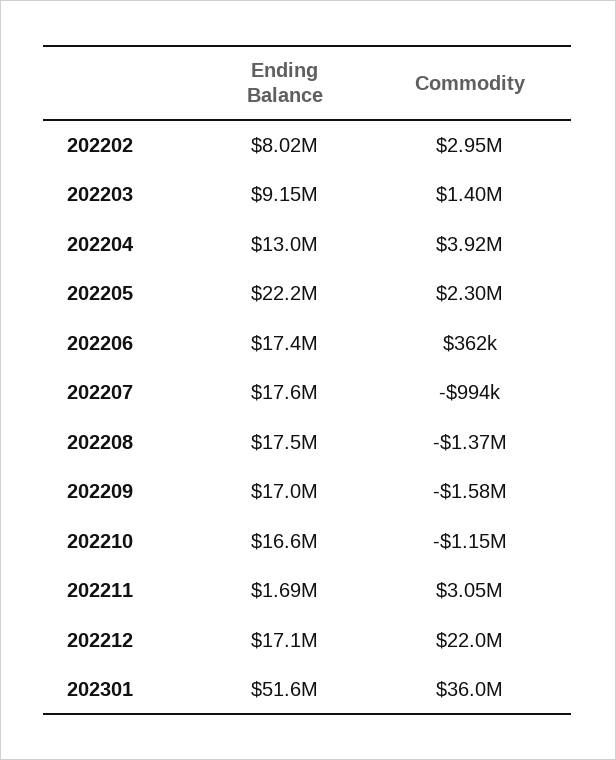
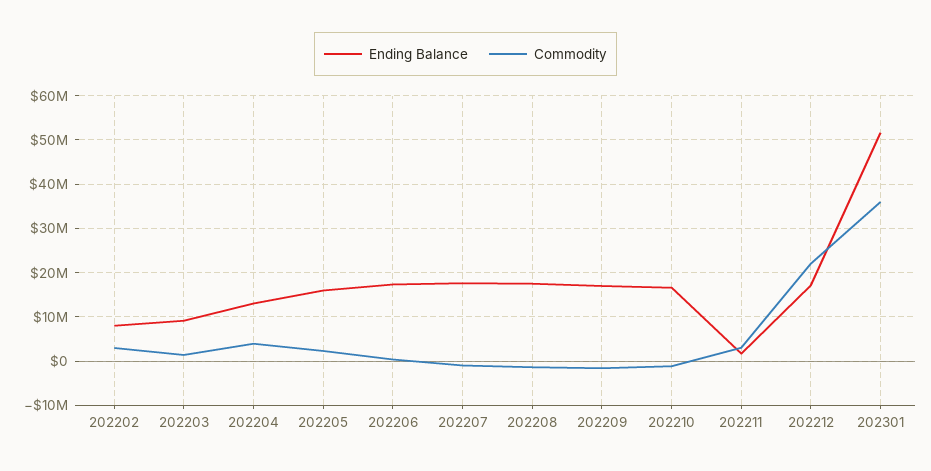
  {
    "Ending Balance": {
      "202202": 8020000,
      "202203": 9150000,
      "202204": 13000000,
-     "202205": 22200000,
+     "202205": 16000000,
      "202206": 17400000,
      "202207": 17600000,
      "202208": 17500000,
      "202209": 17000000,
      "202210": 16600000,
      "202211": 1690000,
      "202212": 17100000,
      "202301": 51600000
    },
    "Commodity": {
      "202202": 2950000,
      "202203": 1400000,
      "202204": 3920000,
      "202205": 2300000,
      "202206": 362000,
      "202207": -994000,
      "202208": -1370000,
      "202209": -1580000,
      "202210": -1150000,
      "202211": 3050000,
      "202212": 22000000,
      "202301": 36000000
    }
  }

